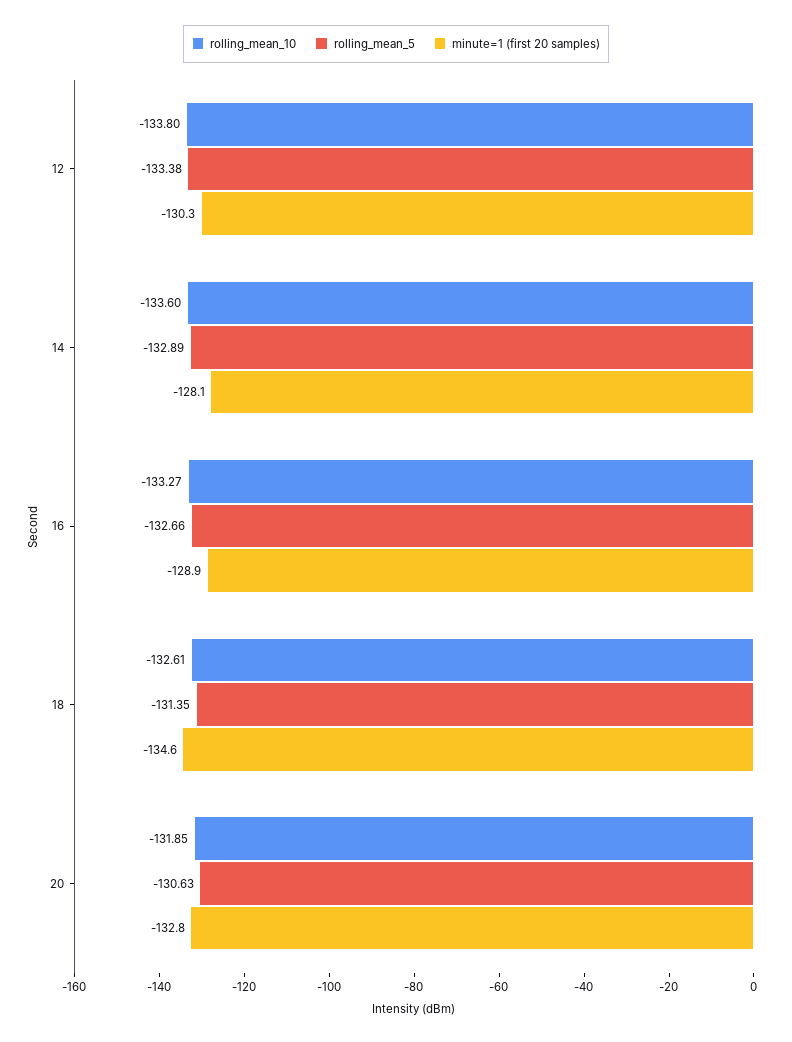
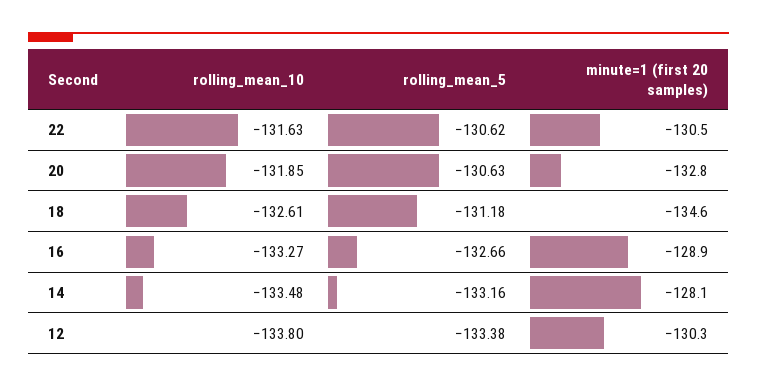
  {
    "rolling_mean_10": {
      "12": -133.8,
-     "14": -133.6,
+     "14": -133.48,
      "16": -133.27,
      "18": -132.61,
-     "20": -131.85
+     "20": -131.85,
+     "22": -131.63
    },
    "rolling_mean_5": {
      "12": -133.38,
-     "14": -132.89,
+     "14": -133.16,
      "16": -132.66,
-     "18": -131.35,
+     "18": -131.18,
-     "20": -130.63
+     "20": -130.63,
+     "22": -130.62
    },
    "minute=1 (first 20 samples)": {
      "12": -130.3,
      "14": -128.1,
      "16": -128.9,
      "18": -134.6,
-     "20": -132.8
+     "20": -132.8,
+     "22": -130.5
    }
  }

